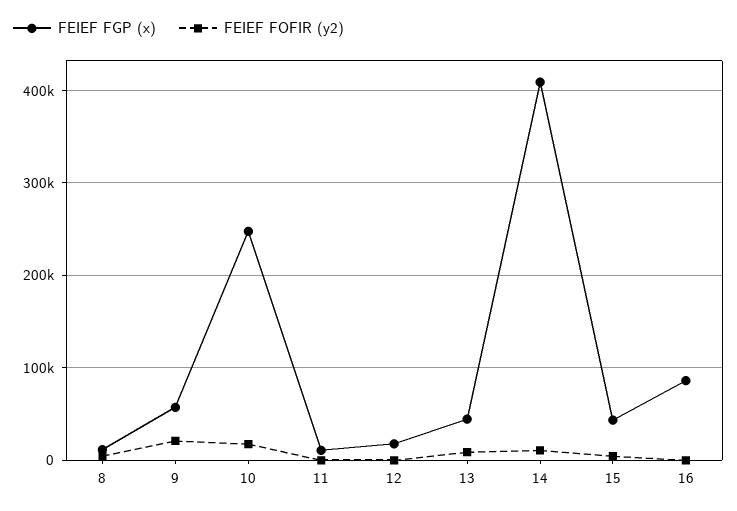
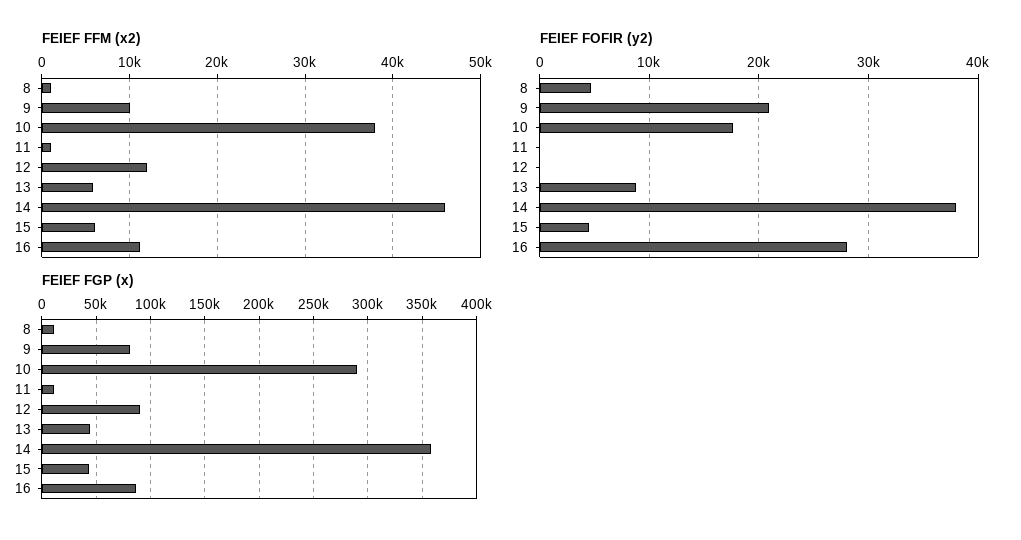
  {
    "FEIEF FGP (x)": {
      "8": 10000,
-     "9": 60000,
+     "9": 80000,
-     "10": 250000,
+     "10": 290000,
      "11": 10000,
-     "12": 20000,
+     "12": 90000,
      "13": 40000,
-     "14": 410000,
+     "14": 360000,
      "15": 40000,
      "16": 90000
    },
    "FEIEF FOFIR (y2)": {
      "8": 5000,
      "9": 21000,
      "10": 18000,
      "11": 0,
      "12": 0,
      "13": 9000,
-     "14": 10000,
+     "14": 38000,
      "15": 4000,
-     "16": 0
+     "16": 28000
-   }
+   },
+   "FEIEF FFM (x2)": {
+     "8": 1000,
+     "9": 10000,
+     "10": 38000,
+     "11": 1000,
+     "12": 12000,
+     "13": 6000,
+     "14": 46000,
+     "15": 6000,
+     "16": 11000
+   }
  }

